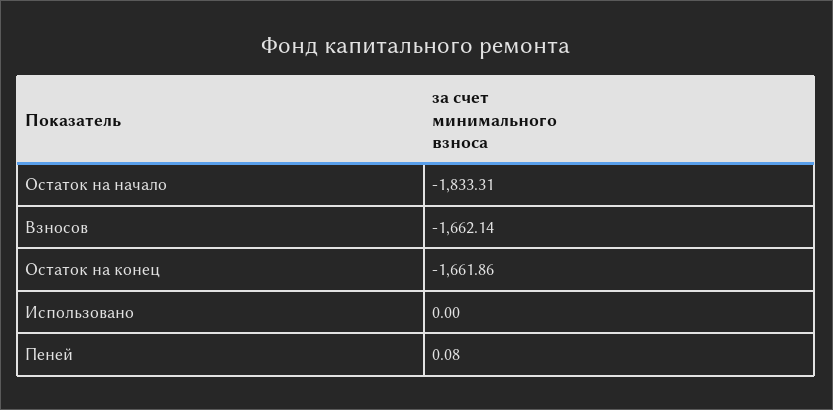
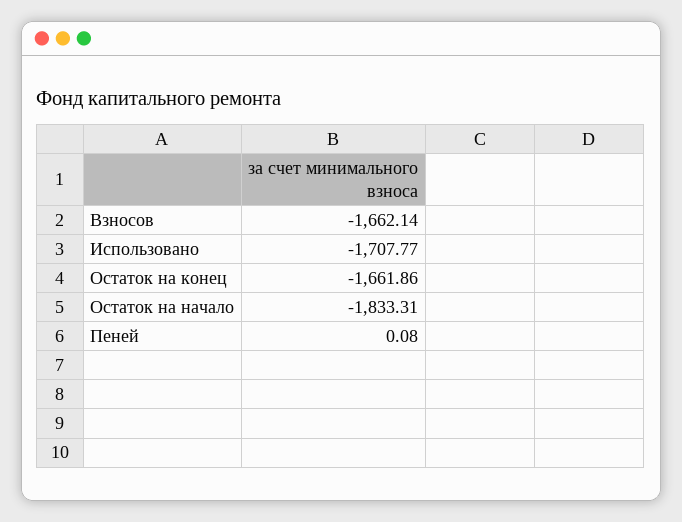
  {
    "Остаток на начало": -1833.31,
    "Взносов": -1662.14,
    "Остаток на конец": -1661.86,
-   "Использовано": 0,
+   "Использовано": -1707.77,
    "Пеней": 0.08
  }

